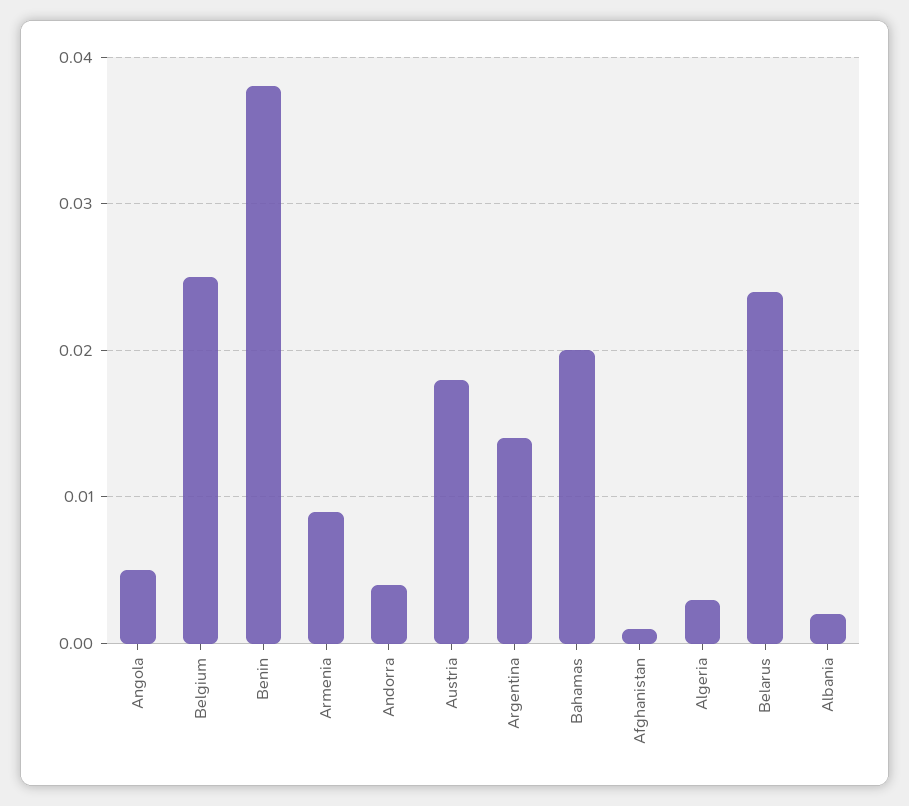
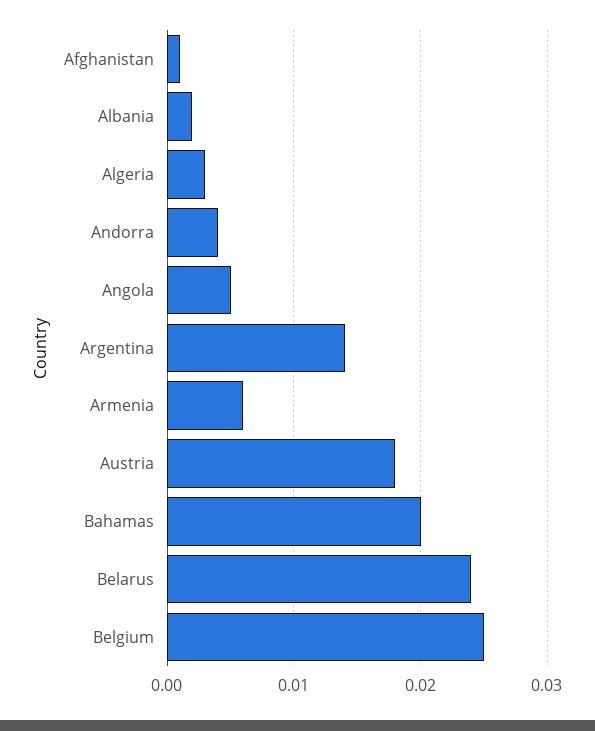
  {
    "Angola": 0.005,
    "Belgium": 0.025,
-   "Benin": 0.038,
-   "Armenia": 0.009,
+   "Armenia": 0.006,
    "Andorra": 0.004,
    "Austria": 0.018,
    "Argentina": 0.014,
    "Bahamas": 0.02,
    "Afghanistan": 0.001,
    "Algeria": 0.003,
    "Belarus": 0.024,
    "Albania": 0.002
  }

